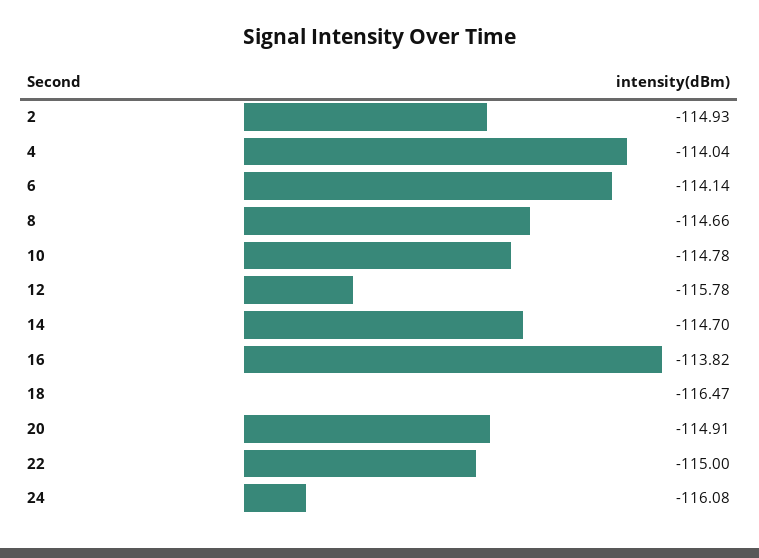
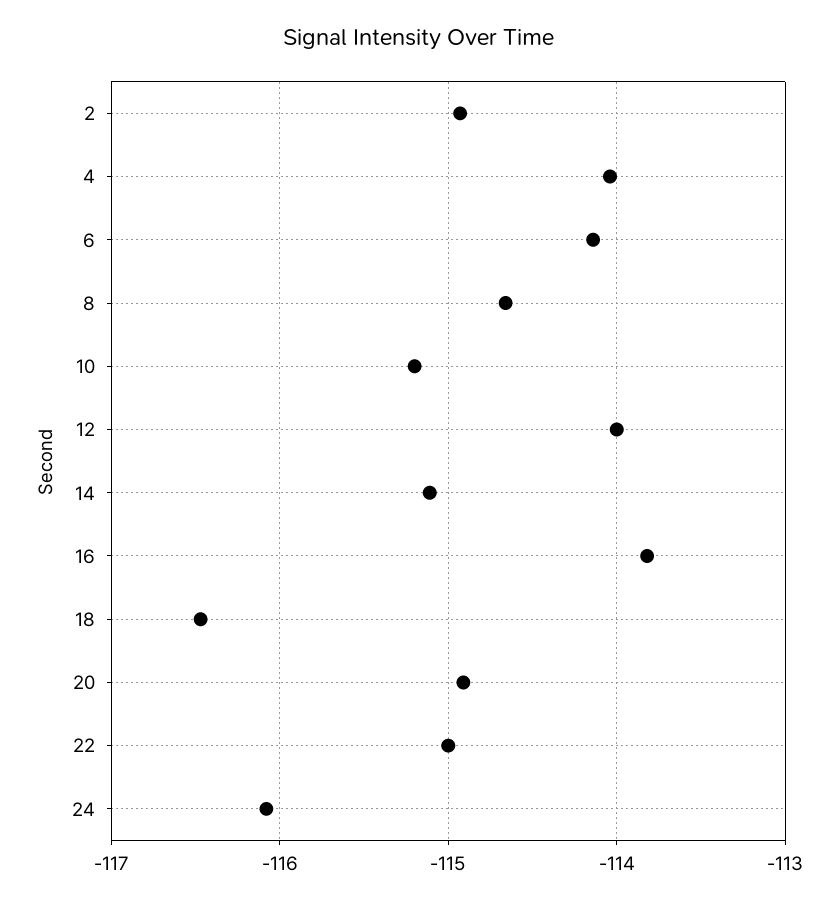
  {
    "2": -114.93,
    "4": -114.04,
    "6": -114.14,
    "8": -114.66,
-   "10": -114.78,
+   "10": -115.2,
-   "12": -115.78,
+   "12": -114,
-   "14": -114.7,
+   "14": -115.1,
    "16": -113.82,
    "18": -116.47,
    "20": -114.91,
    "22": -115,
    "24": -116.08
  }

